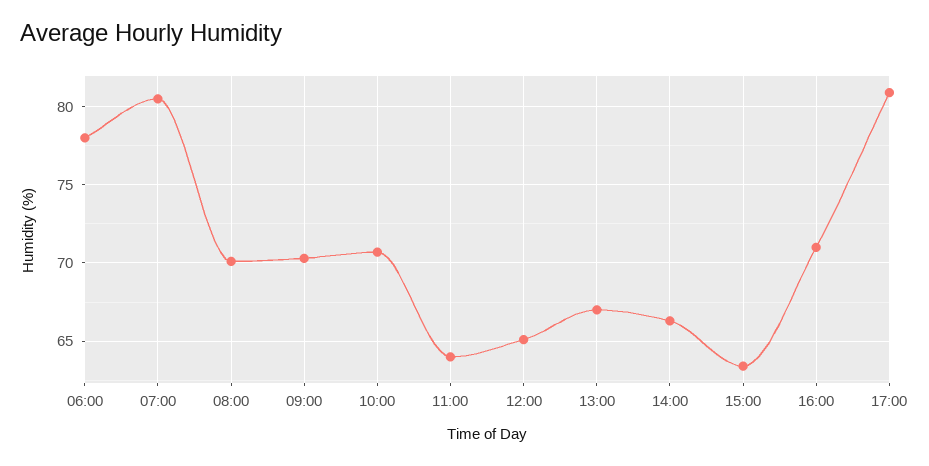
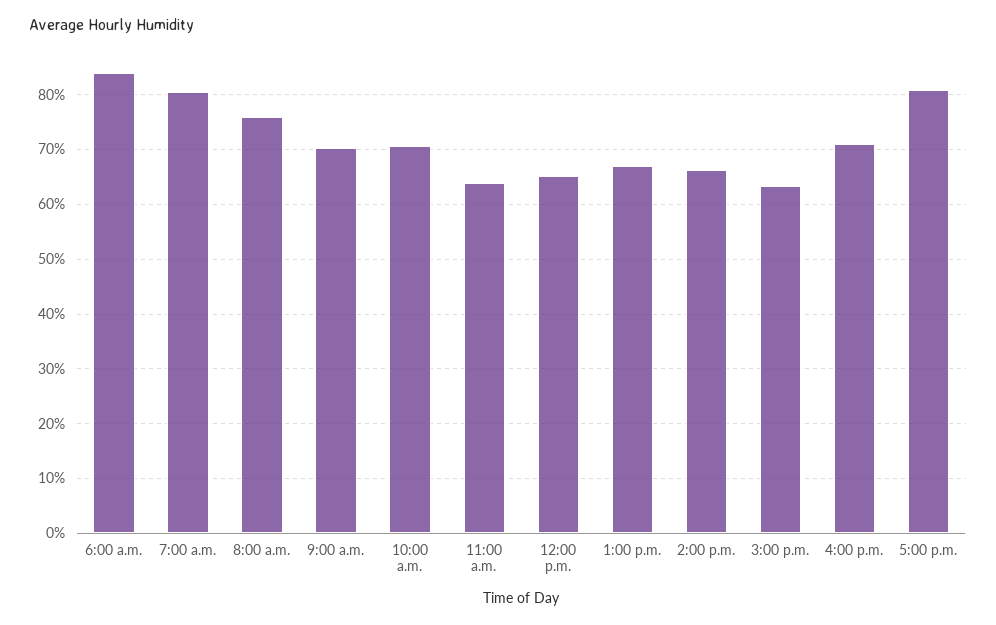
  {
-   "06:00": 78,
+   "06:00": 84,
    "07:00": 80.5,
-   "08:00": 70,
+   "08:00": 76,
    "09:00": 70.5,
    "10:00": 70.5,
    "11:00": 64,
    "12:00": 65,
    "13:00": 67,
    "14:00": 66.5,
    "15:00": 63.5,
    "16:00": 71,
    "17:00": 81
  }

